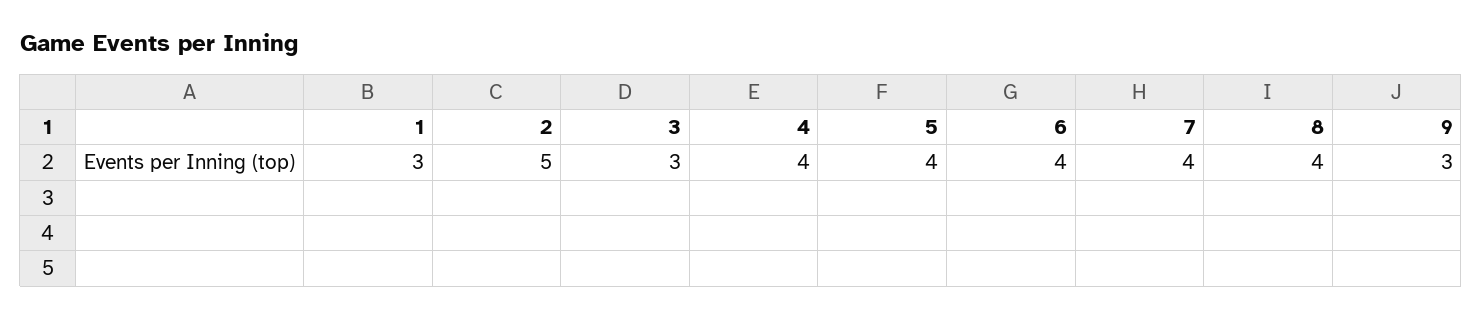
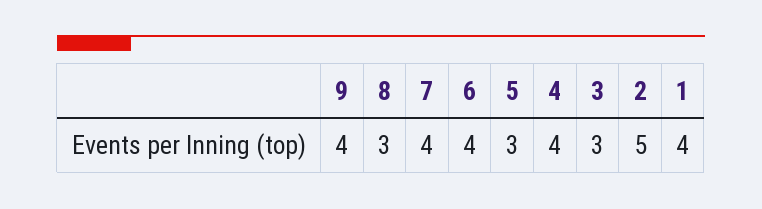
  {
-   "1": 3,
+   "1": 4,
    "2": 5,
    "3": 3,
    "4": 4,
-   "5": 4,
+   "5": 3,
    "6": 4,
    "7": 4,
-   "8": 4,
+   "8": 3,
-   "9": 3
+   "9": 4
  }

